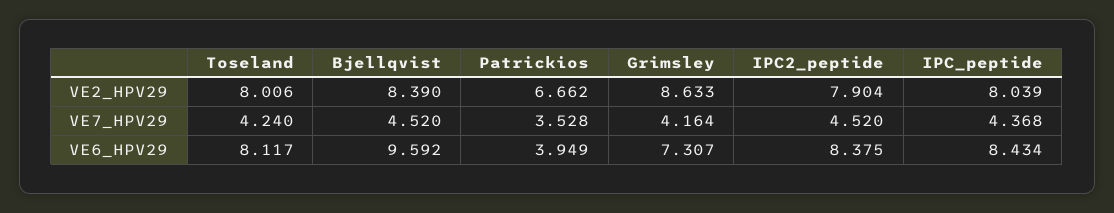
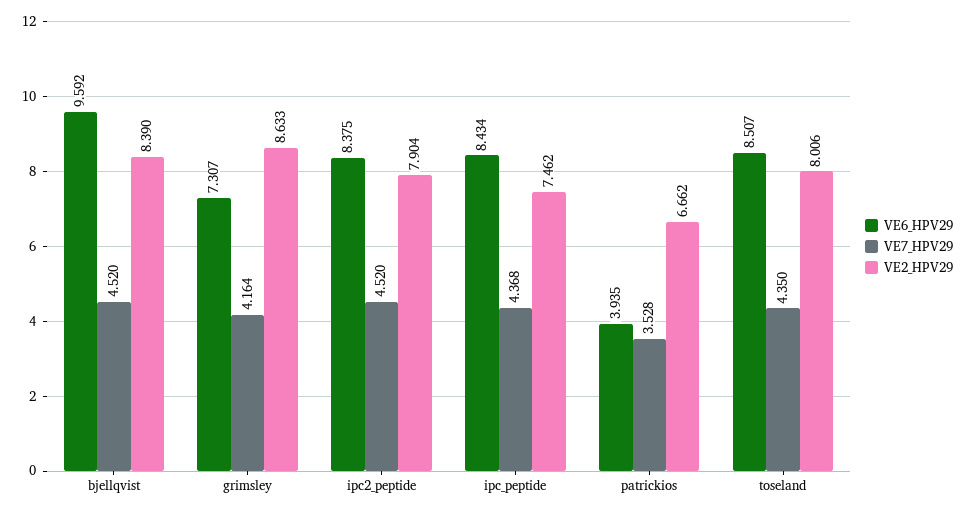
  {
    "VE2_HPV29": {
      "Toseland": 8.006,
      "Bjellqvist": 8.39,
      "Patrickios": 6.662,
      "Grimsley": 8.633,
      "IPC2_peptide": 7.904,
-     "IPC_peptide": 8.039
+     "IPC_peptide": 7.462
    },
    "VE7_HPV29": {
-     "Toseland": 4.24,
+     "Toseland": 4.35,
      "Bjellqvist": 4.52,
      "Patrickios": 3.528,
      "Grimsley": 4.164,
      "IPC2_peptide": 4.52,
      "IPC_peptide": 4.368
    },
    "VE6_HPV29": {
-     "Toseland": 8.117,
+     "Toseland": 8.507,
      "Bjellqvist": 9.592,
-     "Patrickios": 3.949,
+     "Patrickios": 3.935,
      "Grimsley": 7.307,
      "IPC2_peptide": 8.375,
      "IPC_peptide": 8.434
    }
  }

